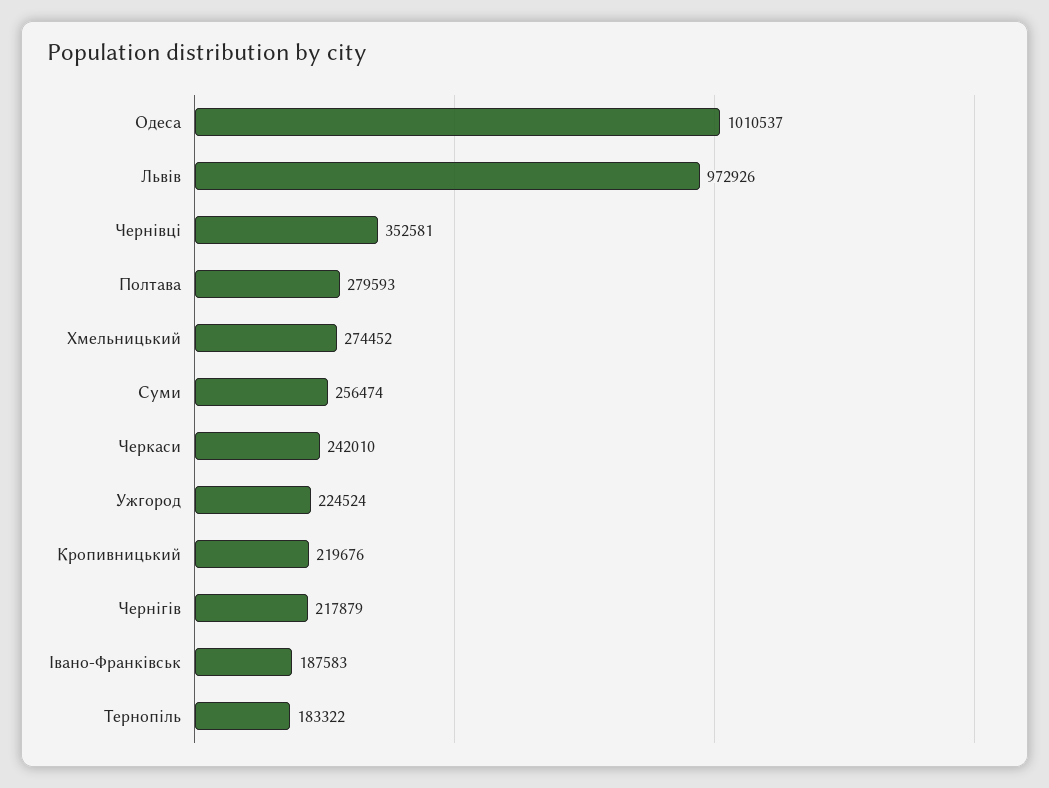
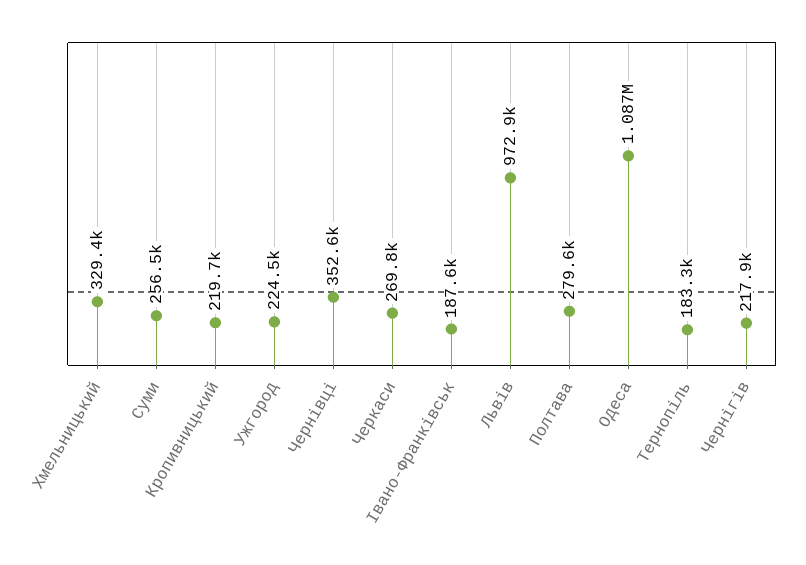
  {
-   "Одеса": 1010537,
+   "Одеса": 1087000,
    "Львів": 972926,
    "Чернівці": 352581,
    "Полтава": 279593,
-   "Хмельницький": 274452,
+   "Хмельницький": 329400,
    "Суми": 256474,
-   "Черкаси": 242010,
+   "Черкаси": 269800,
    "Ужгород": 224524,
    "Кропивницький": 219676,
    "Чернігів": 217879,
    "Івано-Франківськ": 187583,
    "Тернопіль": 183322
  }

